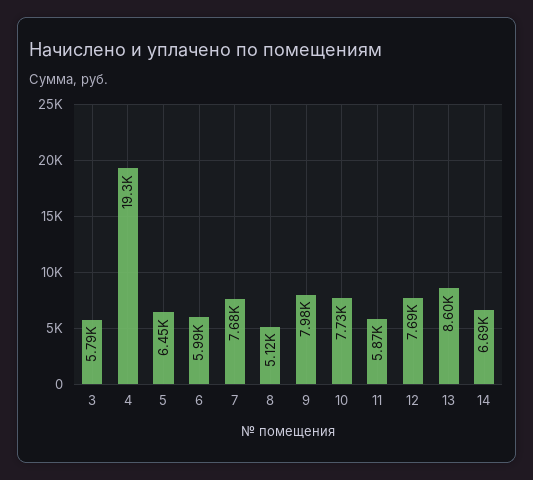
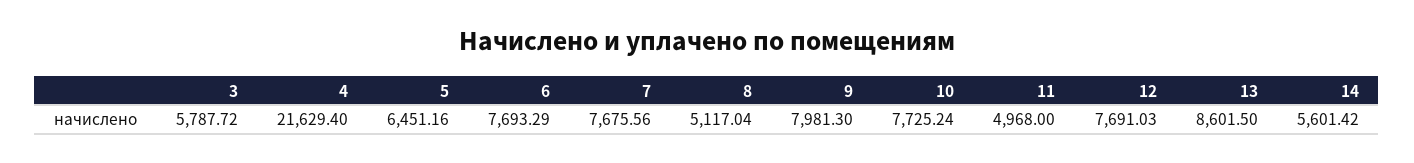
  {
    "3": 5787.72,
-   "4": 19300,
+   "4": 21629.4,
    "5": 6451.16,
-   "6": 5990,
+   "6": 7693.29,
    "7": 7675.56,
    "8": 5117.04,
    "9": 7981.3,
    "10": 7725.24,
-   "11": 5870,
+   "11": 4968,
    "12": 7691.03,
    "13": 8601.5,
-   "14": 6690
+   "14": 5601.42
  }

